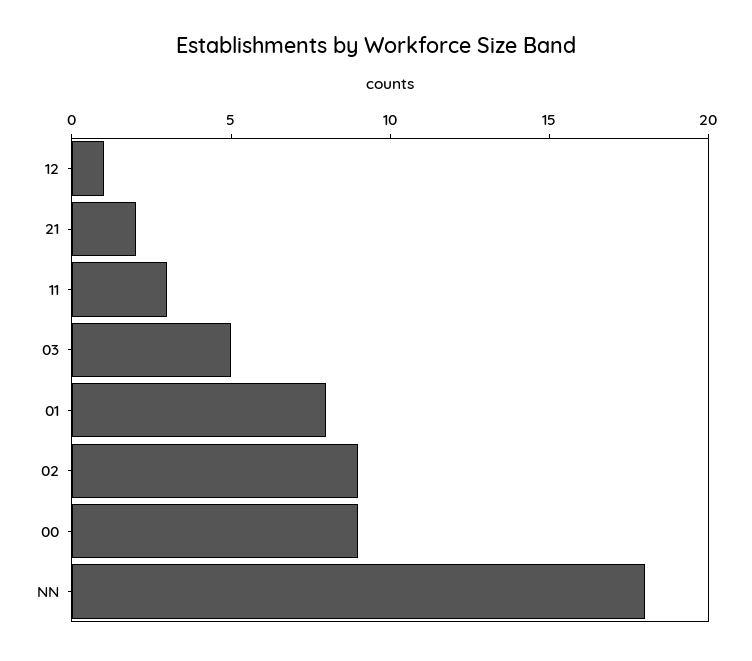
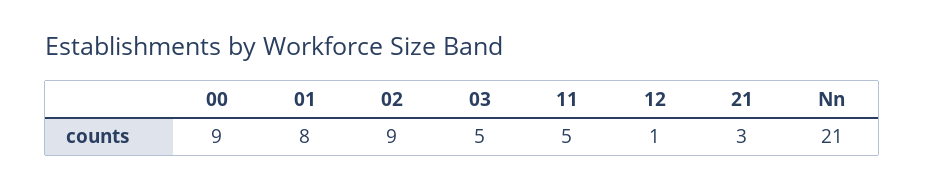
  {
    "12": 1,
-   "21": 2,
+   "21": 3,
-   "11": 3,
+   "11": 5,
    "03": 5,
    "01": 8,
    "02": 9,
    "00": 9,
-   "NN": 18
+   "NN": 21
  }

